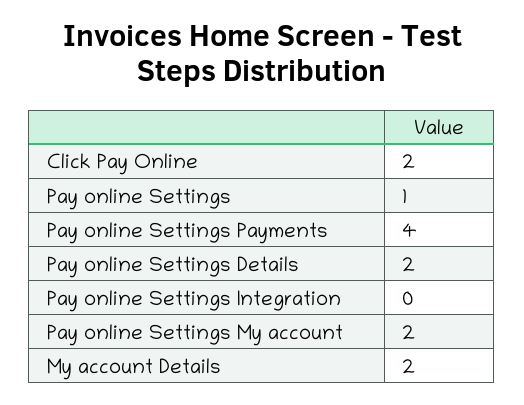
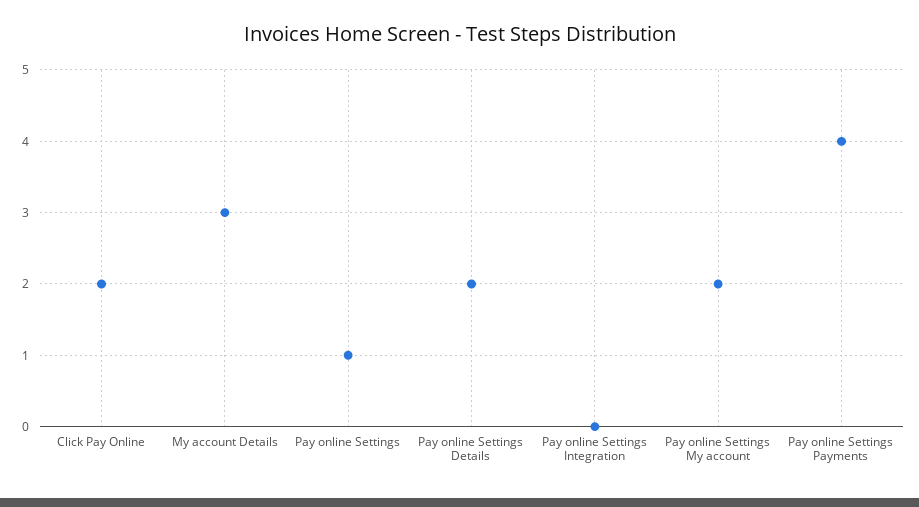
  {
    "Click Pay Online": 2,
    "Pay online Settings": 1,
    "Pay online Settings Payments": 4,
    "Pay online Settings Details": 2,
    "Pay online Settings Integration": 0,
    "Pay online Settings My account": 2,
-   "My account Details": 2
+   "My account Details": 3
  }

